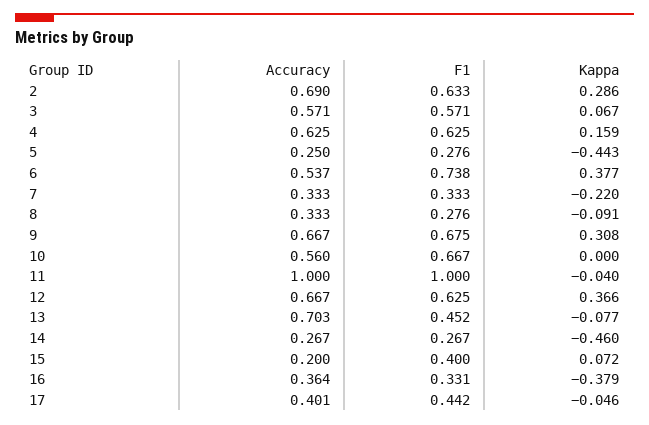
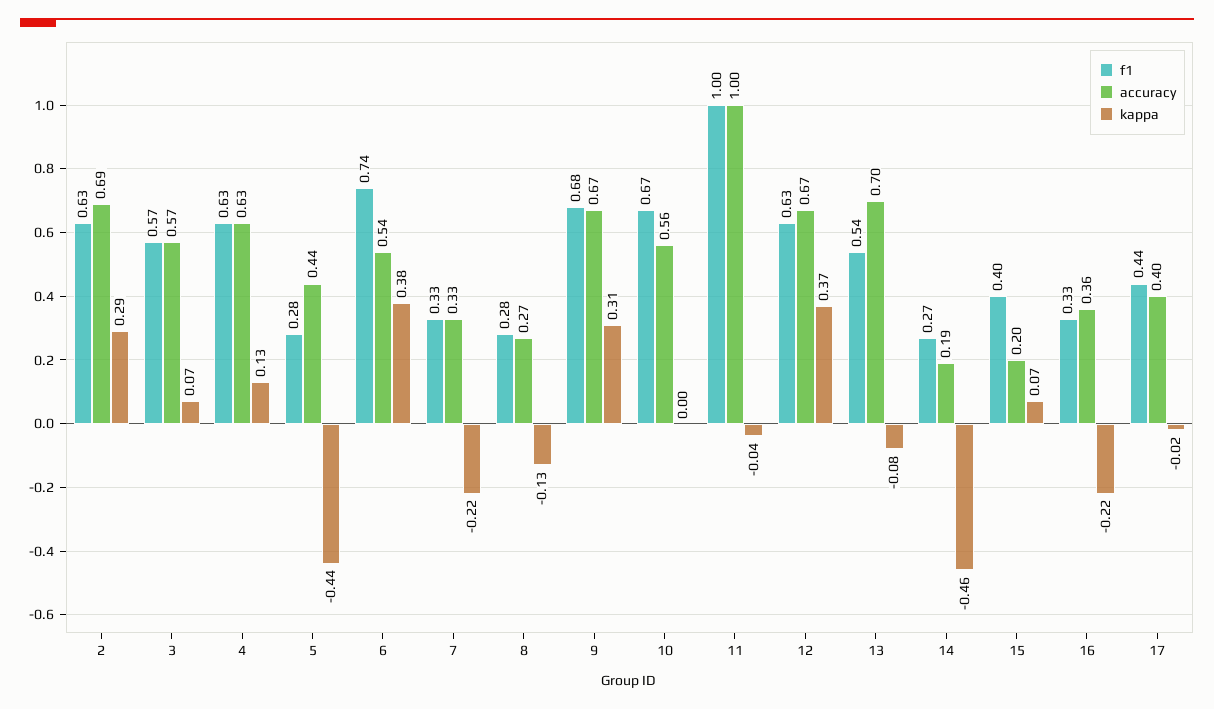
  {
    "Accuracy": {
      "2": 0.69,
      "3": 0.571,
      "4": 0.625,
-     "5": 0.25,
+     "5": 0.44,
      "6": 0.537,
      "7": 0.333,
-     "8": 0.333,
+     "8": 0.27,
      "9": 0.667,
      "10": 0.56,
      "11": 1,
      "12": 0.667,
      "13": 0.703,
-     "14": 0.267,
+     "14": 0.19,
      "15": 0.2,
      "16": 0.364,
      "17": 0.401
    },
    "F1": {
      "2": 0.633,
      "3": 0.571,
      "4": 0.625,
      "5": 0.276,
      "6": 0.738,
      "7": 0.333,
      "8": 0.276,
      "9": 0.675,
      "10": 0.667,
      "11": 1,
      "12": 0.625,
-     "13": 0.452,
+     "13": 0.54,
      "14": 0.267,
      "15": 0.4,
      "16": 0.331,
      "17": 0.442
    },
    "Kappa": {
      "2": 0.286,
      "3": 0.067,
-     "4": 0.159,
+     "4": 0.13,
      "5": -0.443,
      "6": 0.377,
      "7": -0.22,
-     "8": -0.091,
+     "8": -0.13,
      "9": 0.308,
      "10": 0,
      "11": -0.04,
      "12": 0.366,
      "13": -0.077,
      "14": -0.46,
      "15": 0.072,
-     "16": -0.379,
+     "16": -0.22,
-     "17": -0.046
+     "17": -0.02
    }
  }

